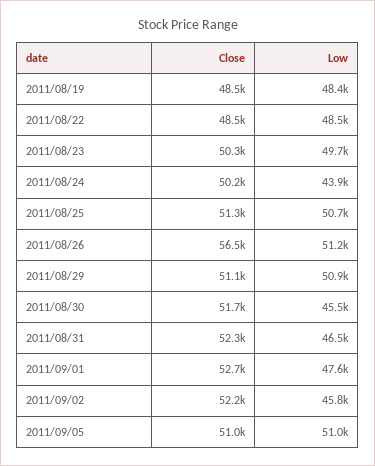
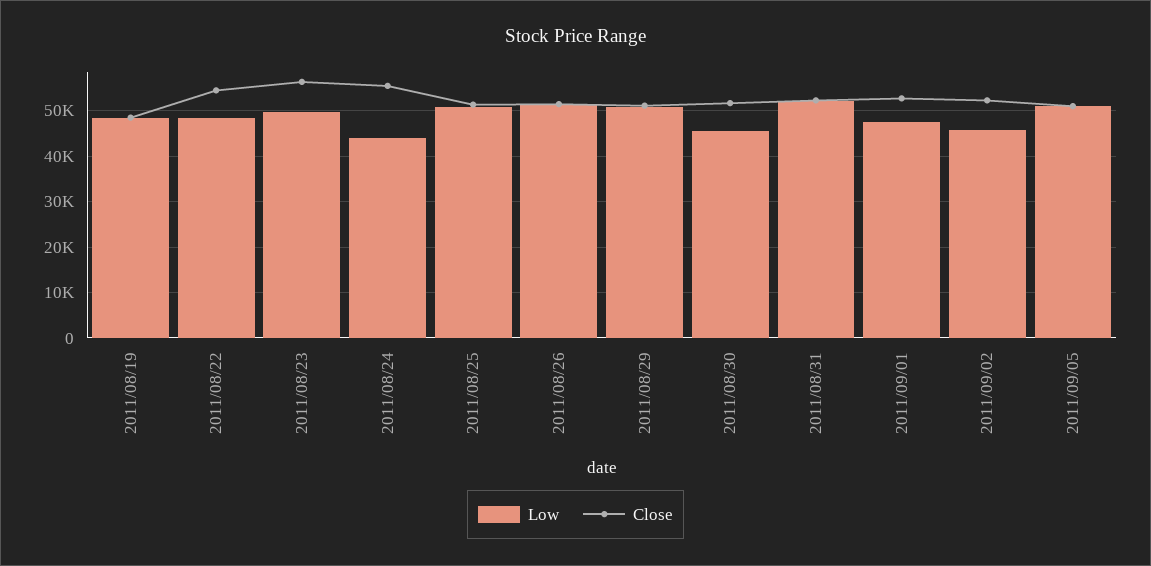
  {
    "Close": {
      "2011/08/19": 48500,
-     "2011/08/22": 48500,
+     "2011/08/22": 54000,
-     "2011/08/23": 50300,
+     "2011/08/23": 56000,
-     "2011/08/24": 50200,
+     "2011/08/24": 56000,
      "2011/08/25": 51300,
-     "2011/08/26": 56500,
+     "2011/08/26": 52000,
      "2011/08/29": 51100,
      "2011/08/30": 51700,
      "2011/08/31": 52300,
      "2011/09/01": 52700,
      "2011/09/02": 52200,
      "2011/09/05": 51000
    },
    "Low": {
      "2011/08/19": 48400,
      "2011/08/22": 48500,
      "2011/08/23": 49700,
      "2011/08/24": 43900,
      "2011/08/25": 50700,
      "2011/08/26": 51200,
      "2011/08/29": 50900,
      "2011/08/30": 45500,
-     "2011/08/31": 46500,
+     "2011/08/31": 52000,
      "2011/09/01": 47600,
      "2011/09/02": 45800,
      "2011/09/05": 51000
    }
  }

